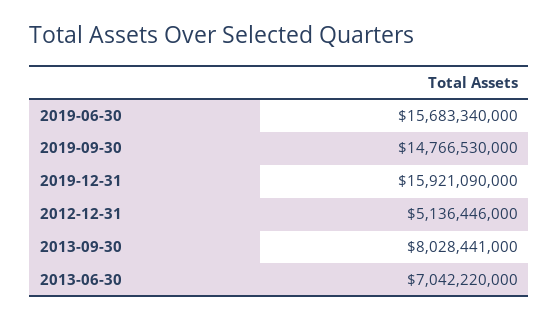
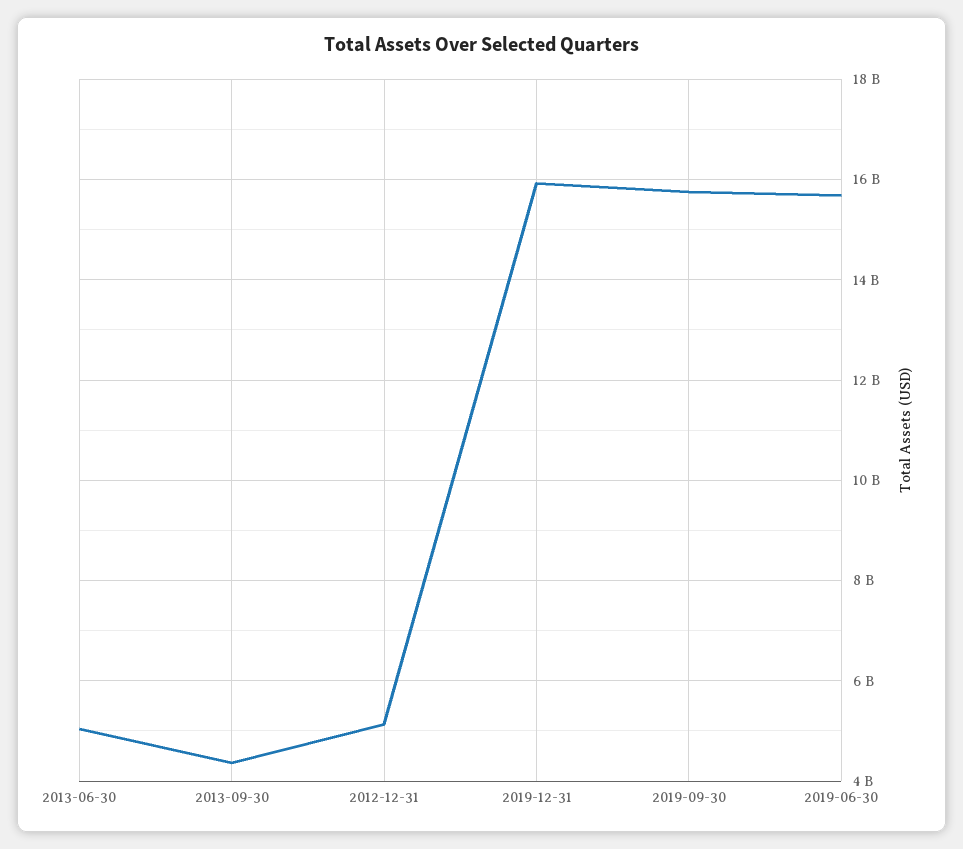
  {
    "2019-06-30": 15683340000,
-   "2019-09-30": 14766530000,
+   "2019-09-30": 15800000000,
    "2019-12-31": 15921090000,
    "2012-12-31": 5136446000,
-   "2013-09-30": 8028441000,
+   "2013-09-30": 4400000000,
-   "2013-06-30": 7042220000
+   "2013-06-30": 5000000000
  }

